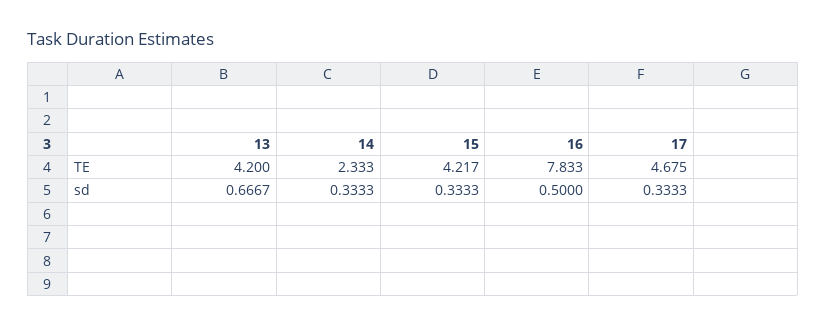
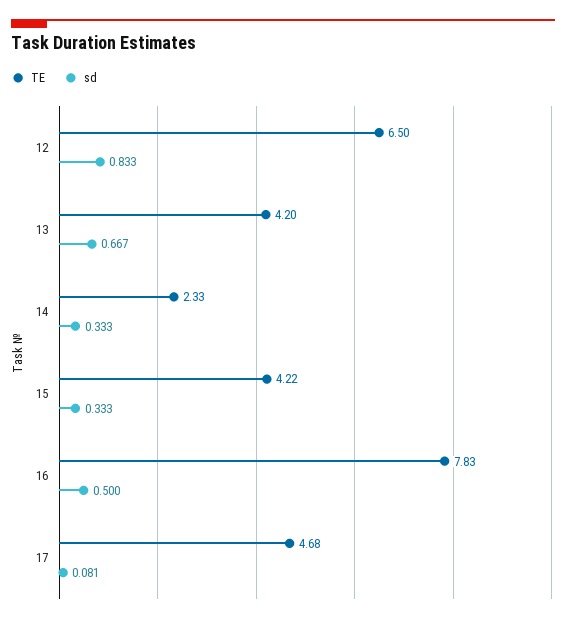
  {
    "TE": {
      "13": 4.2,
      "14": 2.333,
      "15": 4.217,
      "16": 7.833,
-     "17": 4.675
+     "17": 4.675,
+     "12": 6.5
    },
    "sd": {
      "13": 0.6667,
      "14": 0.3333,
      "15": 0.3333,
      "16": 0.5,
-     "17": 0.3333
+     "17": 0.081,
+     "12": 0.833
    }
  }

